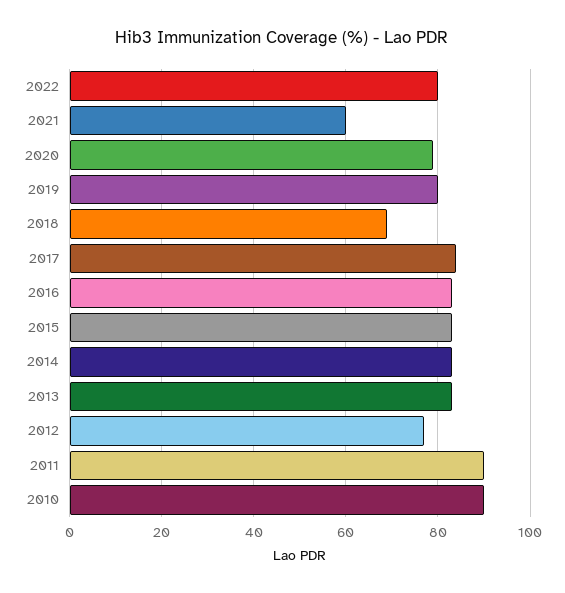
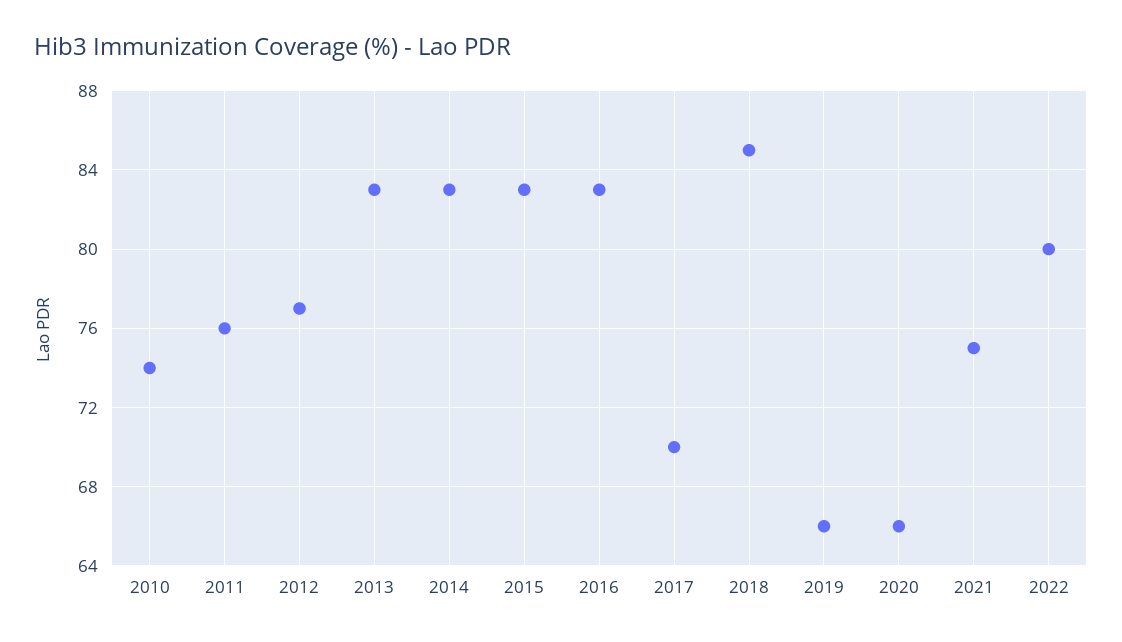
  {
    "2022": 80,
-   "2021": 60,
+   "2021": 75,
-   "2020": 80,
+   "2020": 66,
-   "2019": 80,
+   "2019": 66,
-   "2018": 70,
+   "2018": 85,
-   "2017": 85,
+   "2017": 70,
    "2016": 83,
    "2015": 83,
    "2014": 83,
    "2013": 83,
    "2012": 77,
-   "2011": 90,
+   "2011": 76,
-   "2010": 90
+   "2010": 74
  }

